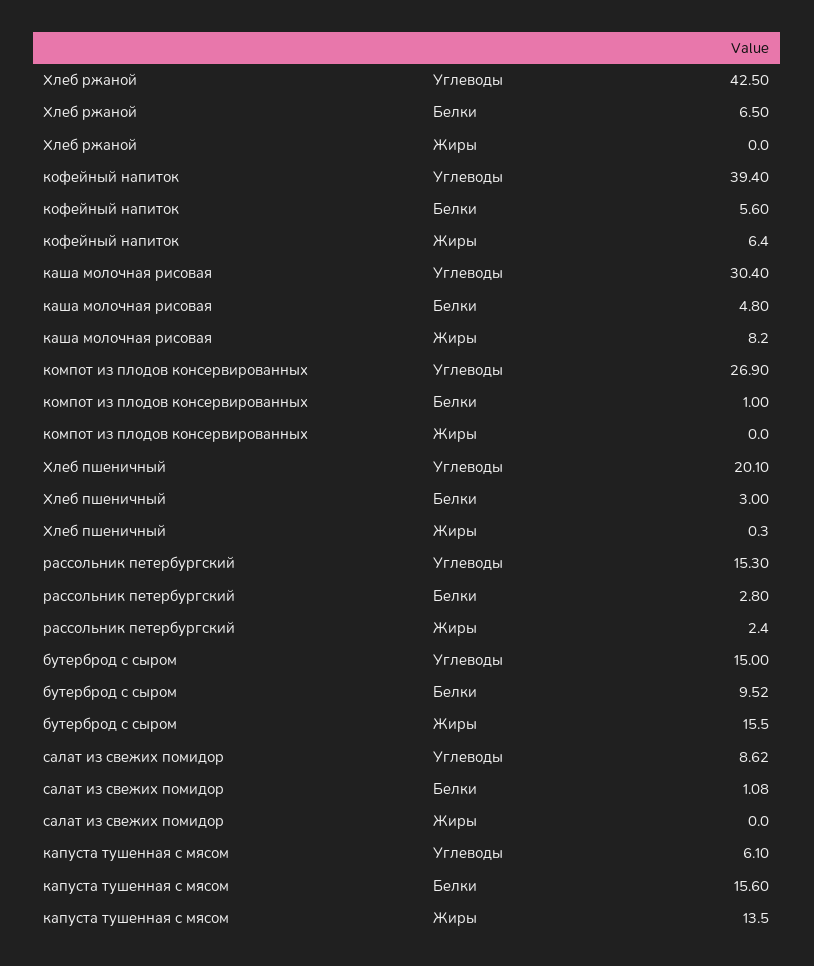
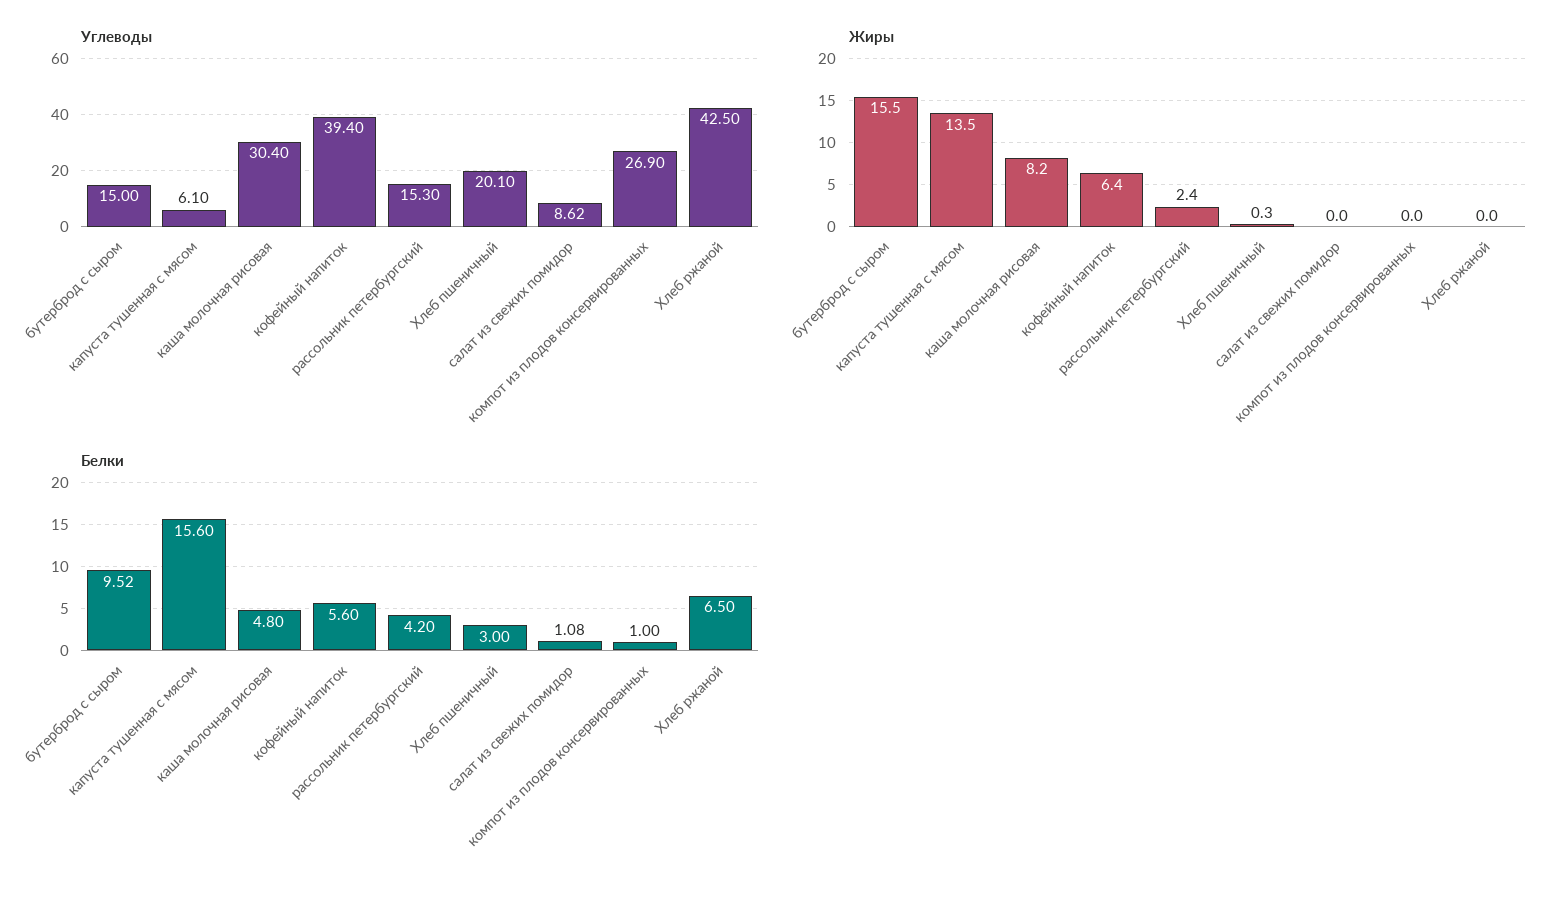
  {
    "Углеводы": {
      "Хлеб ржаной": 42.5,
      "кофейный напиток": 39.4,
      "каша молочная рисовая": 30.4,
      "компот из плодов консервированных": 26.9,
      "Хлеб пшеничный": 20.1,
      "рассольник петербургский": 15.3,
      "бутерброд с сыром": 15,
      "салат из свежих помидор": 8.62,
      "капуста тушенная с мясом": 6.1
    },
    "Белки": {
      "Хлеб ржаной": 6.5,
      "кофейный напиток": 5.6,
      "каша молочная рисовая": 4.8,
      "компот из плодов консервированных": 1,
      "Хлеб пшеничный": 3,
-     "рассольник петербургский": 2.8,
+     "рассольник петербургский": 4.2,
      "бутерброд с сыром": 9.52,
      "салат из свежих помидор": 1.08,
      "капуста тушенная с мясом": 15.6
    },
    "Жиры": {
      "Хлеб ржаной": 0,
      "кофейный напиток": 6.4,
      "каша молочная рисовая": 8.2,
      "компот из плодов консервированных": 0,
      "Хлеб пшеничный": 0.3,
      "рассольник петербургский": 2.4,
      "бутерброд с сыром": 15.5,
      "салат из свежих помидор": 0,
      "капуста тушенная с мясом": 13.5
    }
  }

